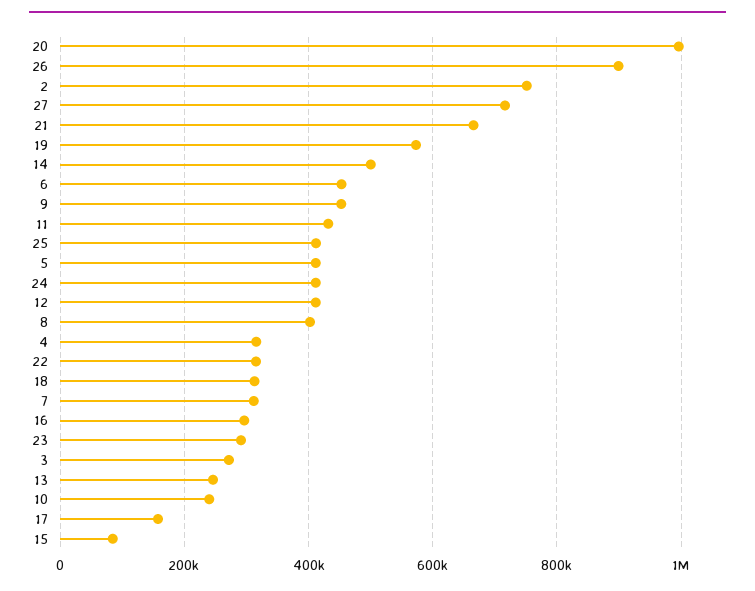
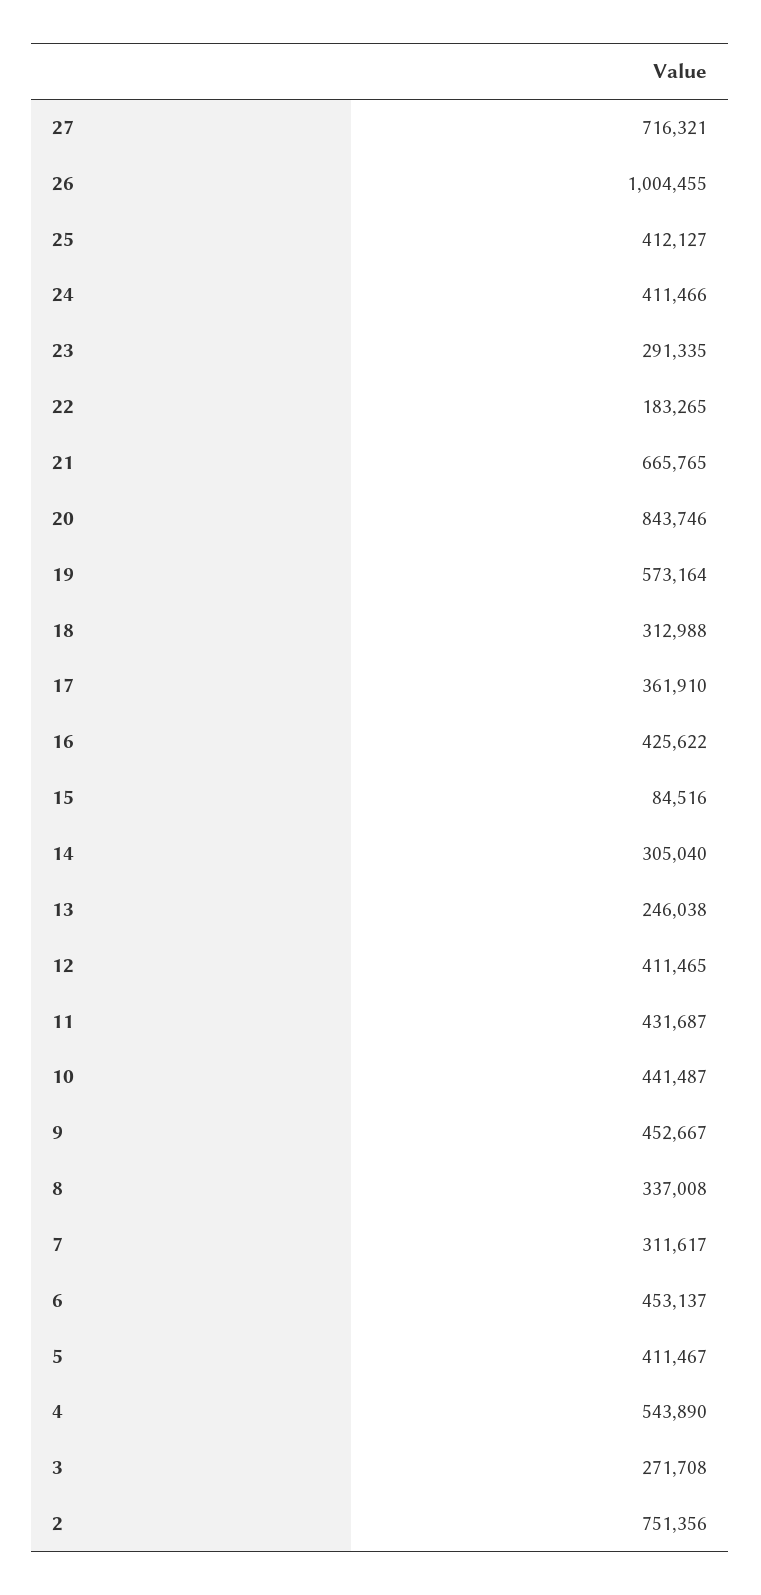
  {
-   "20": 1000000,
+   "20": 843746,
-   "26": 900000,
+   "26": 1004455,
    "2": 751356,
    "27": 716321,
    "21": 665765,
    "19": 573164,
-   "14": 500000,
+   "14": 305040,
    "6": 453137,
    "9": 452667,
    "11": 431687,
    "25": 412127,
    "5": 411467,
    "24": 411466,
    "12": 411465,
-   "8": 400000,
+   "8": 337008,
-   "4": 320000,
+   "4": 543890,
-   "22": 320000,
+   "22": 183265,
    "18": 312988,
    "7": 311617,
-   "16": 300000,
+   "16": 425622,
    "23": 291335,
    "3": 271708,
    "13": 246038,
-   "10": 240000,
+   "10": 441487,
-   "17": 160000,
+   "17": 361910,
    "15": 84516
  }

